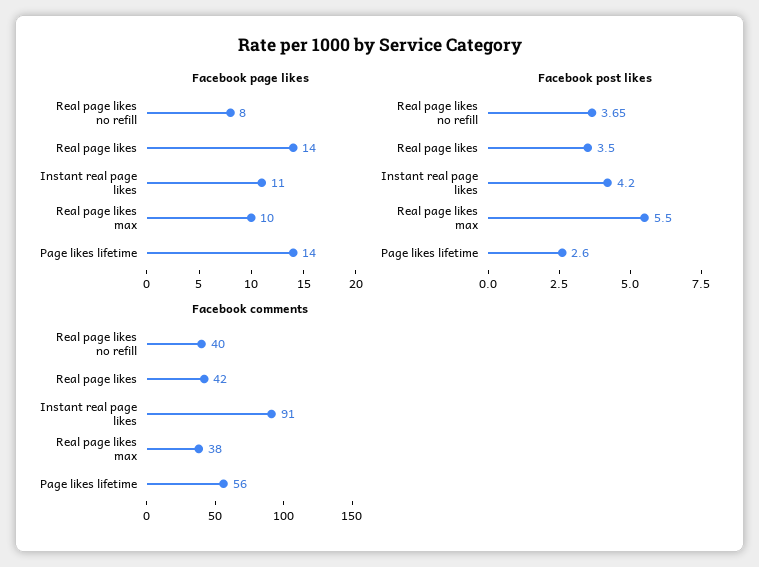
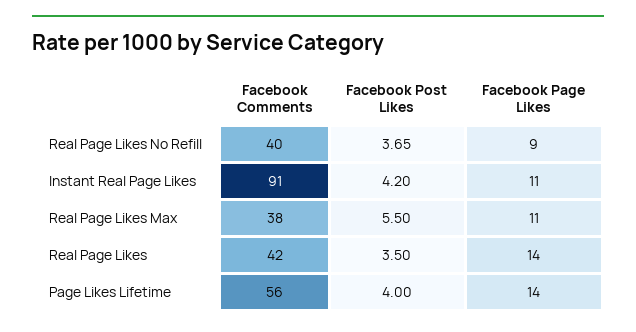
  {
    "Facebook page likes": {
-     "Real page likes no refill": 8,
+     "Real page likes no refill": 9,
      "Real page likes": 14,
      "Instant real page likes": 11,
-     "Real page likes max": 10,
+     "Real page likes max": 11,
      "Page likes lifetime": 14
    },
    "Facebook post likes": {
      "Real page likes no refill": 3.65,
      "Real page likes": 3.5,
      "Instant real page likes": 4.2,
      "Real page likes max": 5.5,
-     "Page likes lifetime": 2.6
+     "Page likes lifetime": 4
    },
    "Facebook comments": {
      "Real page likes no refill": 40,
      "Real page likes": 42,
      "Instant real page likes": 91,
      "Real page likes max": 38,
      "Page likes lifetime": 56
    }
  }

